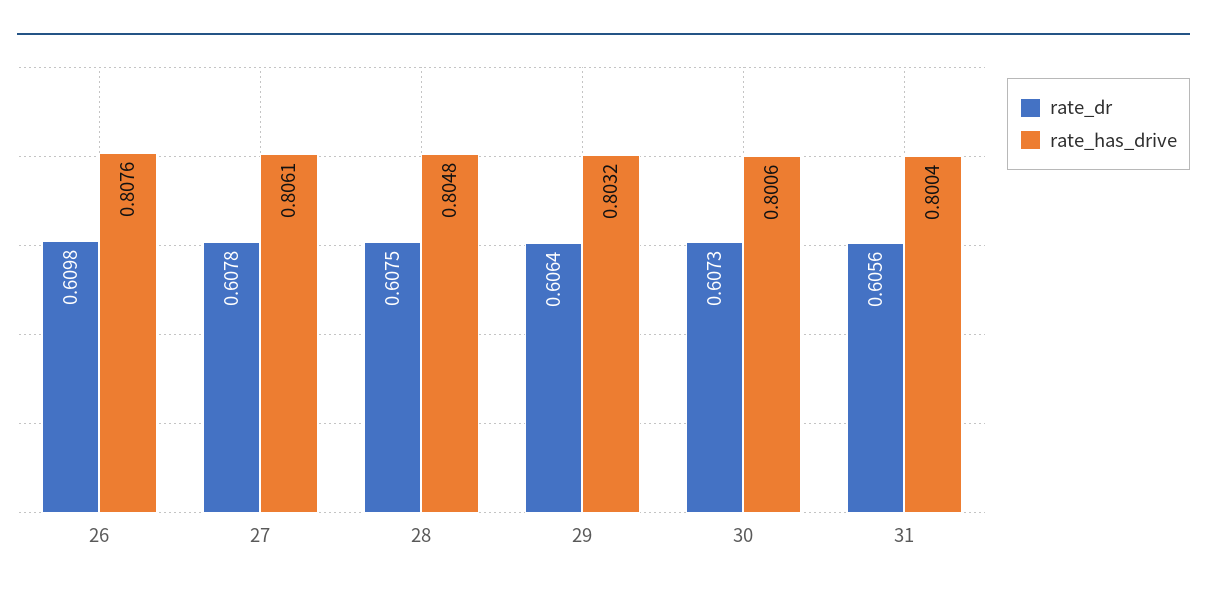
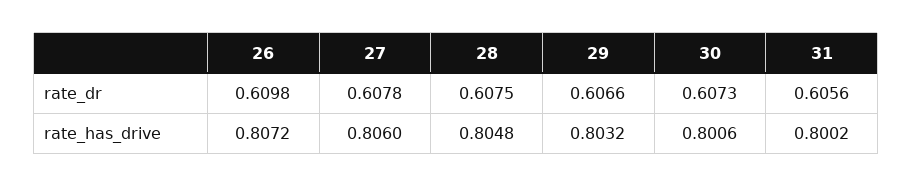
  {
    "rate_dr": {
      "26": 0.6098,
      "27": 0.6078,
      "28": 0.6075,
-     "29": 0.6064,
+     "29": 0.6066,
      "30": 0.6073,
      "31": 0.6056
    },
    "rate_has_drive": {
-     "26": 0.8076,
+     "26": 0.8072,
-     "27": 0.8061,
+     "27": 0.806,
      "28": 0.8048,
      "29": 0.8032,
      "30": 0.8006,
-     "31": 0.8004
+     "31": 0.8002
    }
  }

